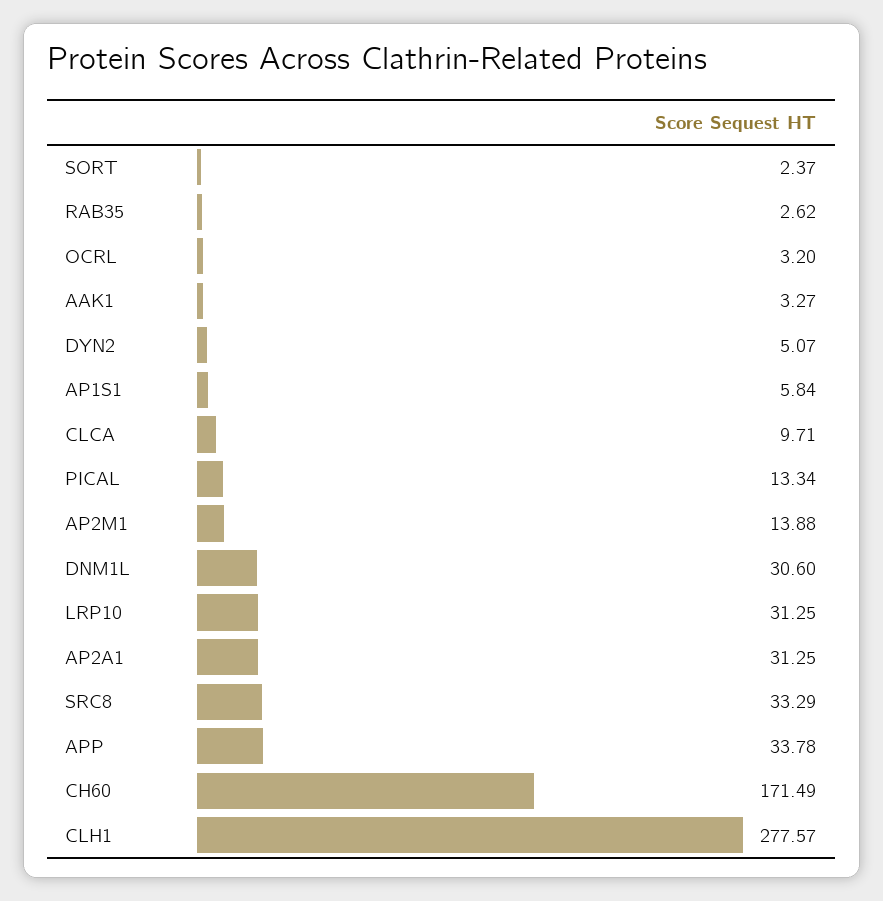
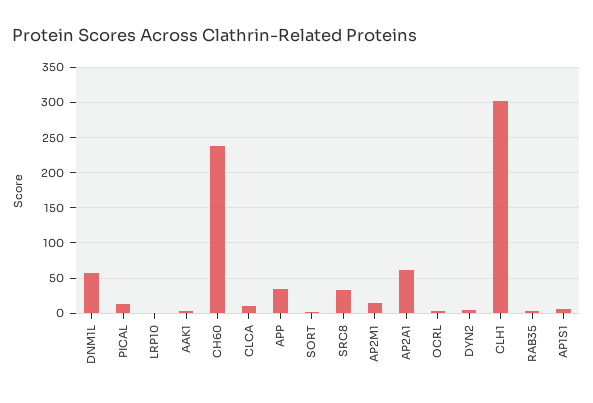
  {
    "SORT": 2.37,
    "RAB35": 2.62,
    "OCRL": 3.2,
    "AAK1": 3.27,
    "DYN2": 5.07,
    "AP1S1": 5.84,
    "CLCA": 9.71,
    "PICAL": 13.34,
    "AP2M1": 13.88,
-   "DNM1L": 30.6,
+   "DNM1L": 60,
-   "LRP10": 31.25,
+   "LRP10": 0,
-   "AP2A1": 31.25,
+   "AP2A1": 60,
    "SRC8": 33.29,
    "APP": 33.78,
-   "CH60": 171.49,
+   "CH60": 240,
-   "CLH1": 277.57
+   "CLH1": 300
  }

